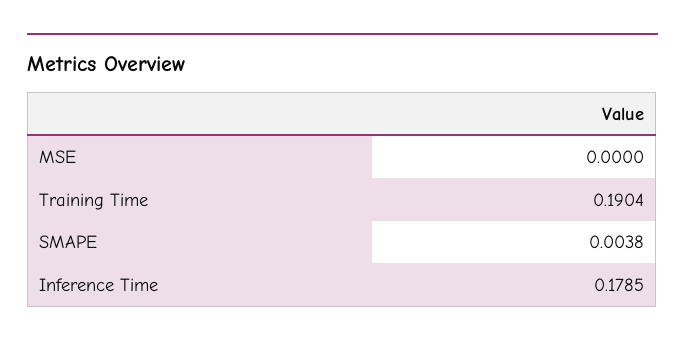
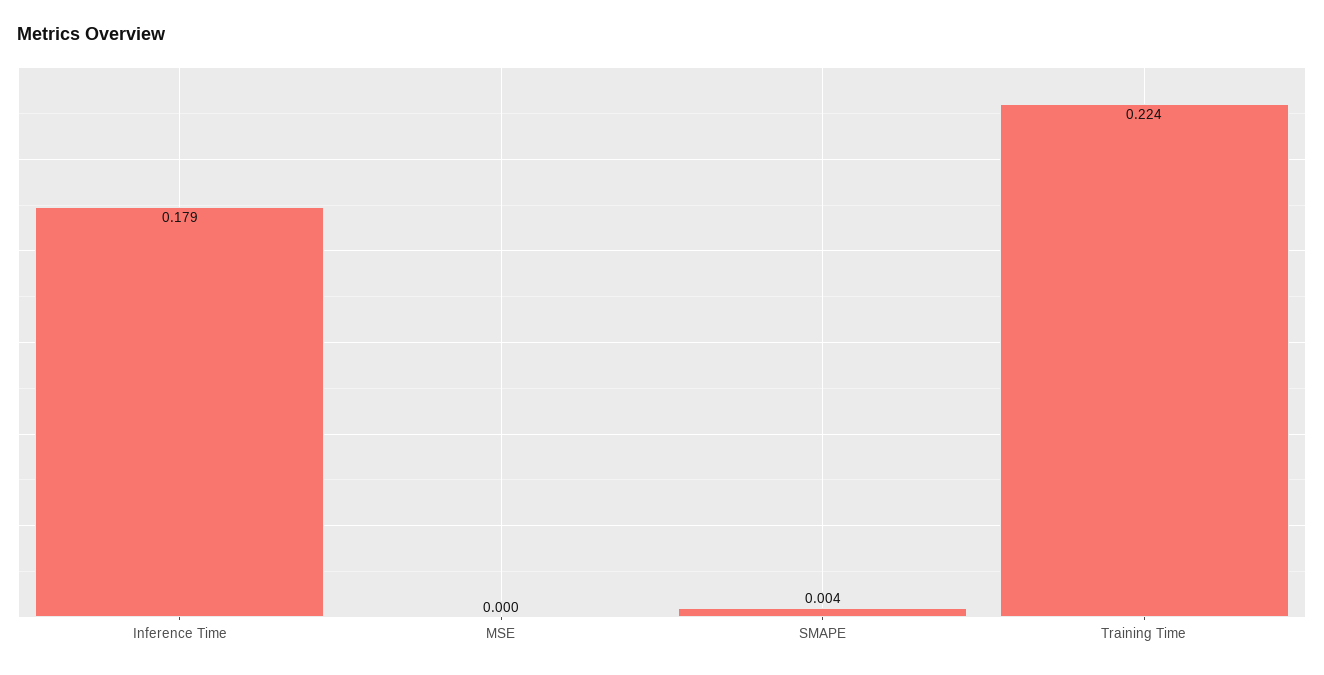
  {
    "MSE": 0,
-   "Training Time": 0.1904,
+   "Training Time": 0.224,
    "SMAPE": 0.0038,
    "Inference Time": 0.1785
  }

